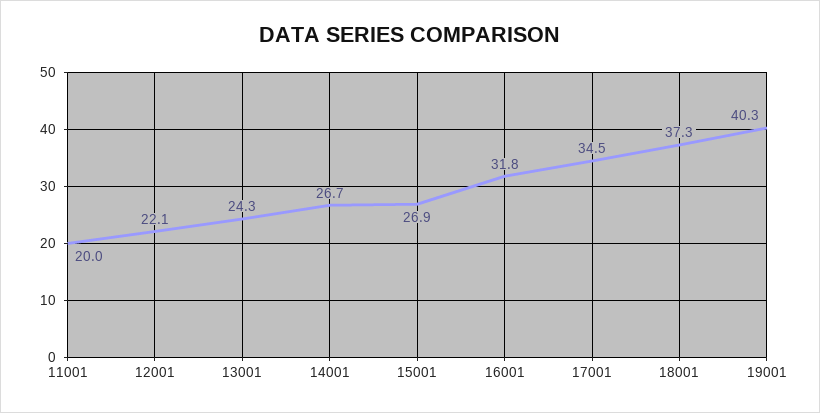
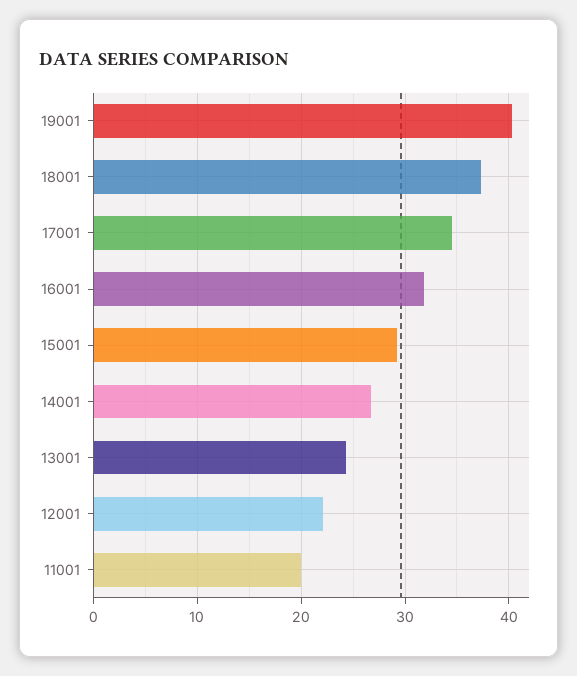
  {
    "11001": 20,
    "12001": 22.1,
    "13001": 24.3,
    "14001": 26.7,
-   "15001": 26.9,
+   "15001": 29,
    "16001": 31.8,
    "17001": 34.5,
    "18001": 37.3,
    "19001": 40.3
  }

